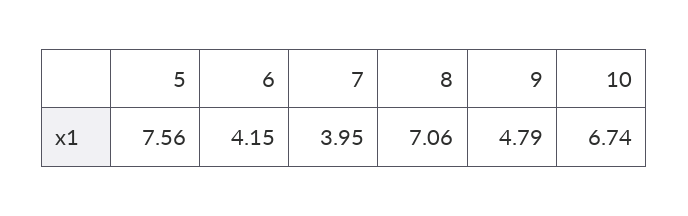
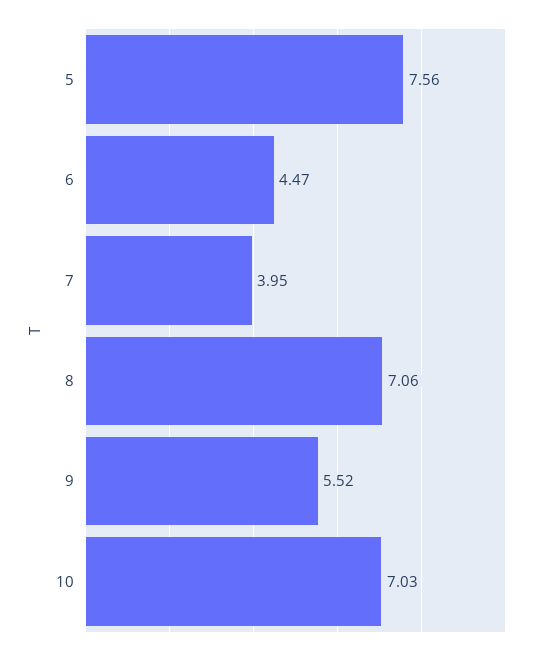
  {
    "5": 7.56,
-   "6": 4.15,
+   "6": 4.47,
    "7": 3.95,
    "8": 7.06,
-   "9": 4.79,
+   "9": 5.52,
-   "10": 6.74
+   "10": 7.03
  }

